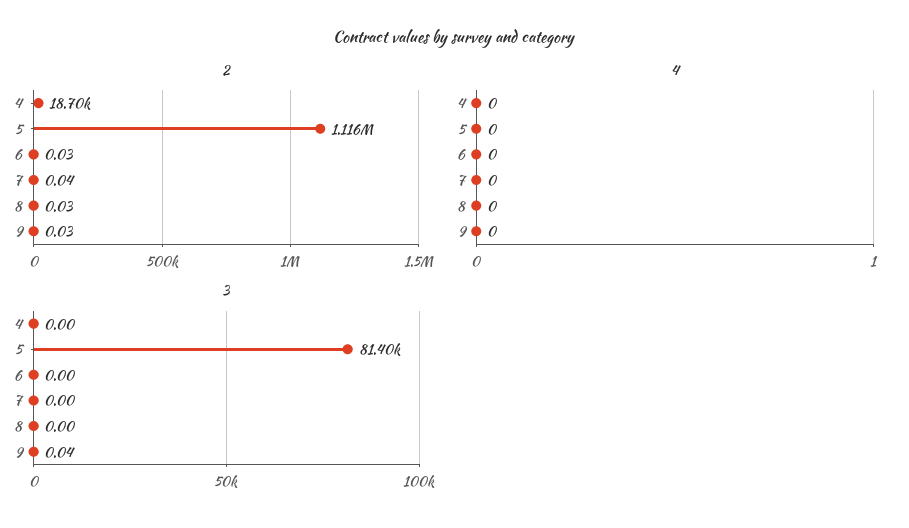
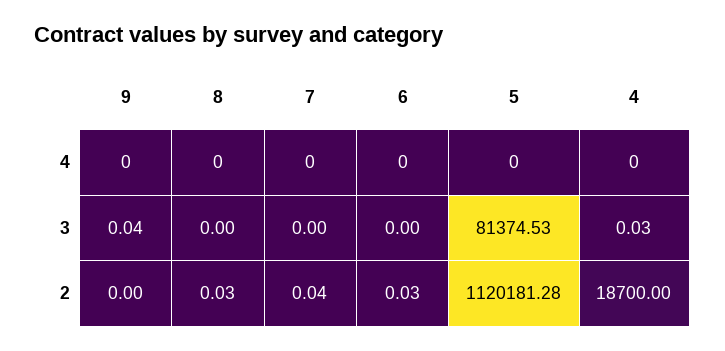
  {
    "2": {
      "4": 18700,
-     "5": 1116000,
+     "5": 1120181.28,
      "6": 0.03,
      "7": 0.04,
      "8": 0.03,
-     "9": 0.03
+     "9": 0
    },
    "4": {
      "4": 0,
      "5": 0,
      "6": 0,
      "7": 0,
      "8": 0,
      "9": 0
    },
    "3": {
-     "4": 0,
+     "4": 0.03,
-     "5": 81400,
+     "5": 81374.53,
      "6": 0,
      "7": 0,
      "8": 0,
      "9": 0.04
    }
  }

